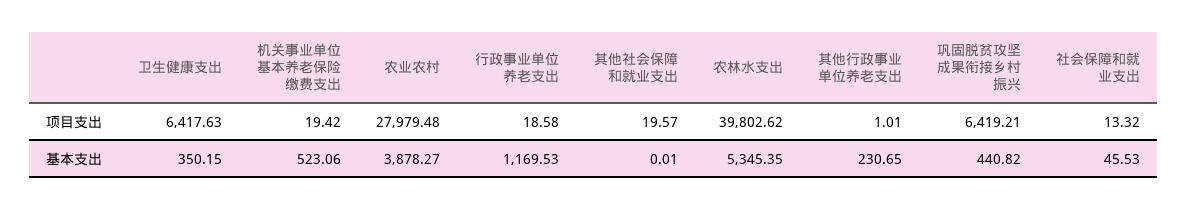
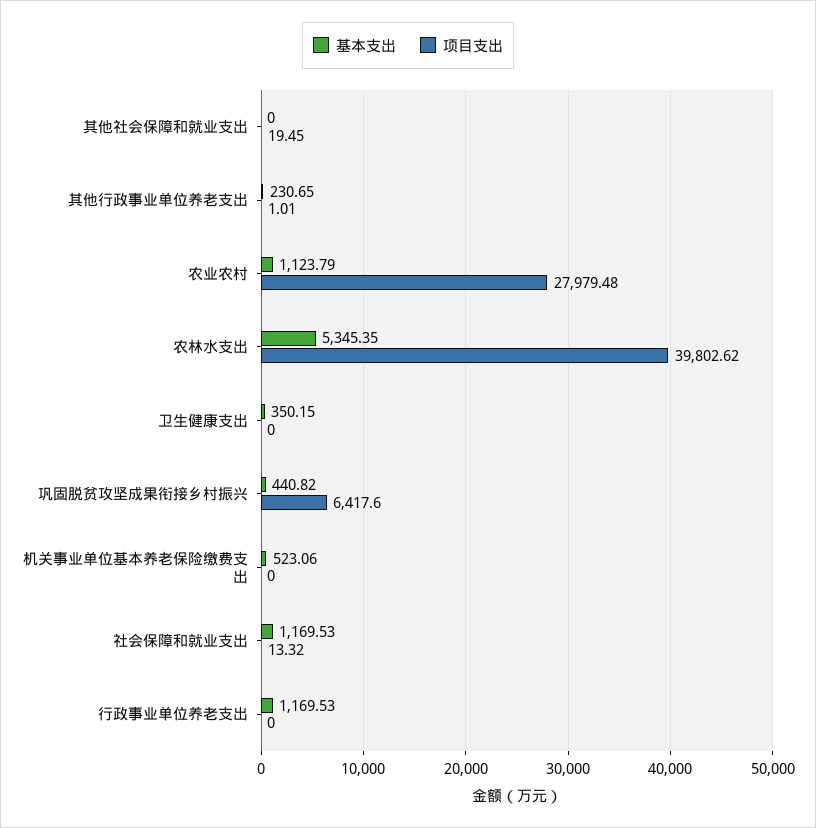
  {
    "项目支出": {
-     "卫生健康支出": 6417.63,
+     "卫生健康支出": 0,
-     "机关事业单位基本养老保险缴费支出": 19.42,
+     "机关事业单位基本养老保险缴费支出": 0,
      "农业农村": 27979.48,
-     "行政事业单位养老支出": 18.58,
+     "行政事业单位养老支出": 0,
-     "其他社会保障和就业支出": 19.57,
+     "其他社会保障和就业支出": 19.45,
      "农林水支出": 39802.62,
      "其他行政事业单位养老支出": 1.01,
-     "巩固脱贫攻坚成果衔接乡村振兴": 6419.21,
+     "巩固脱贫攻坚成果衔接乡村振兴": 6417.6,
      "社会保障和就业支出": 13.32
    },
    "基本支出": {
      "卫生健康支出": 350.15,
      "机关事业单位基本养老保险缴费支出": 523.06,
-     "农业农村": 3878.27,
+     "农业农村": 1123.79,
      "行政事业单位养老支出": 1169.53,
-     "其他社会保障和就业支出": 0.01,
+     "其他社会保障和就业支出": 0,
      "农林水支出": 5345.35,
      "其他行政事业单位养老支出": 230.65,
      "巩固脱贫攻坚成果衔接乡村振兴": 440.82,
-     "社会保障和就业支出": 45.53
+     "社会保障和就业支出": 1169.53
    }
  }

